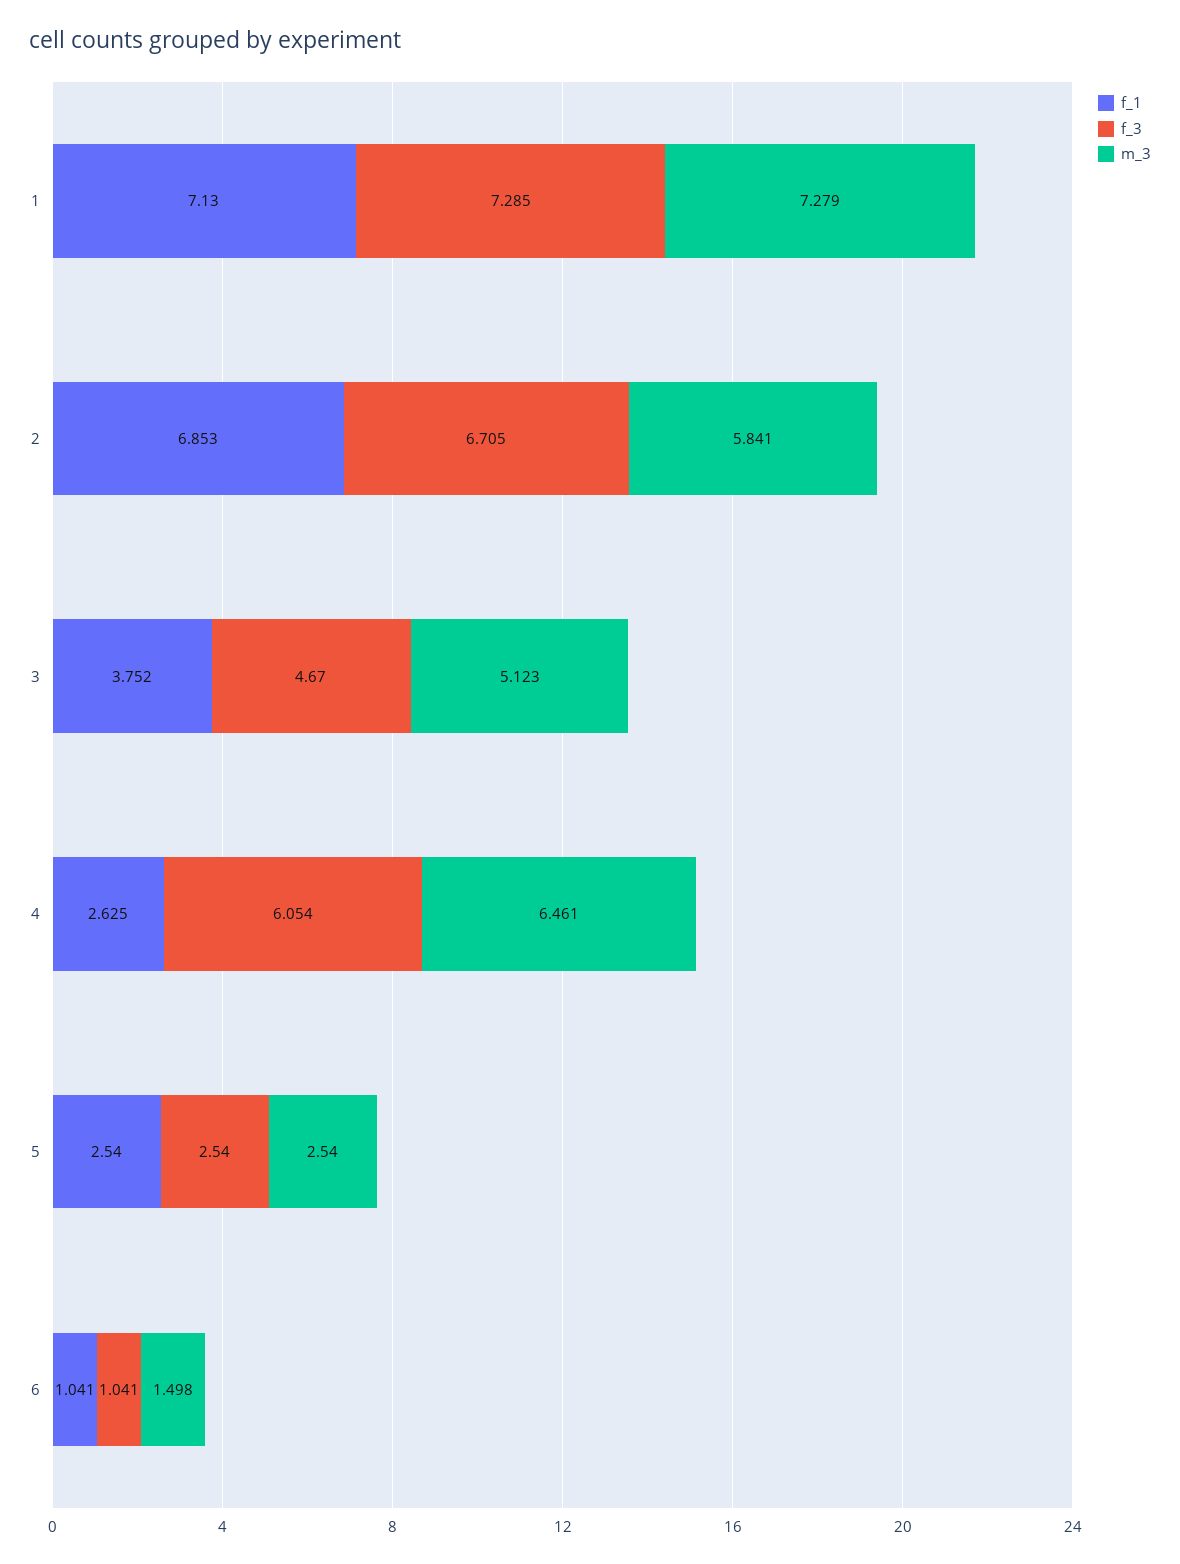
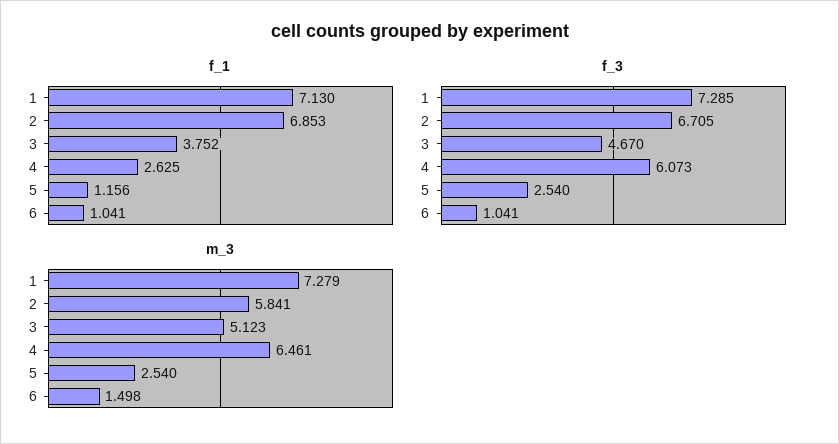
  {
    "f_1": {
      "1": 7.13,
      "2": 6.853,
      "3": 3.752,
      "4": 2.625,
-     "5": 2.54,
+     "5": 1.156,
      "6": 1.041
    },
    "f_3": {
      "1": 7.285,
      "2": 6.705,
      "3": 4.67,
-     "4": 6.054,
+     "4": 6.073,
      "5": 2.54,
      "6": 1.041
    },
    "m_3": {
      "1": 7.279,
      "2": 5.841,
      "3": 5.123,
      "4": 6.461,
      "5": 2.54,
      "6": 1.498
    }
  }

